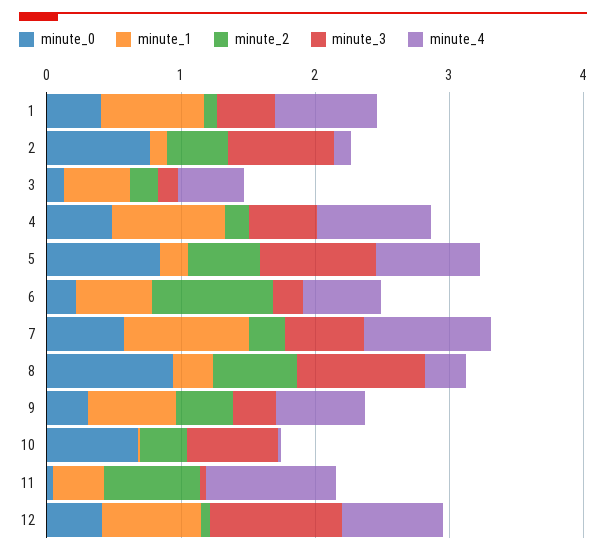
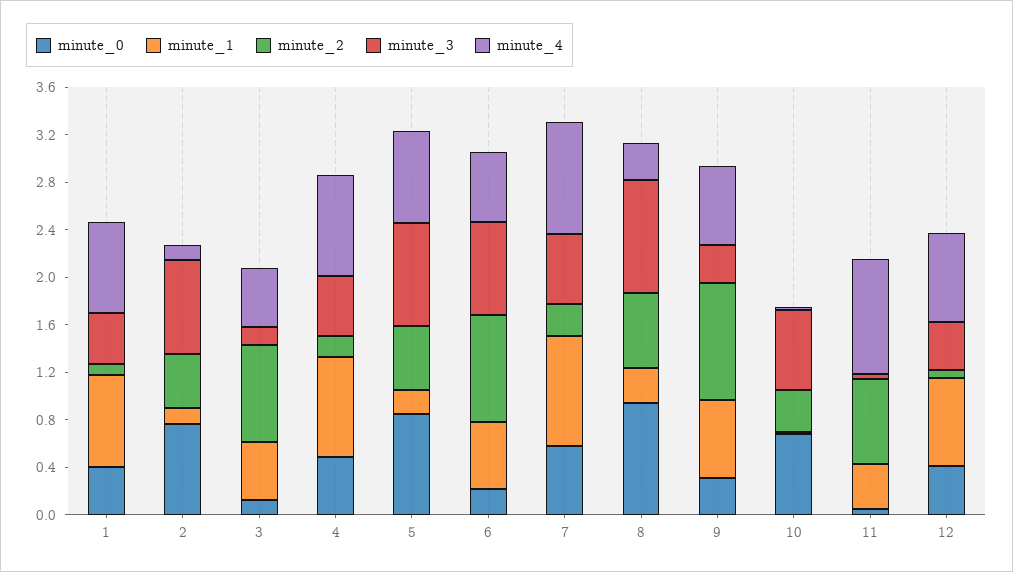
  {
    "minute_0": {
      "1": 0.4,
      "2": 0.8,
      "3": 0.1,
      "4": 0.5,
      "5": 0.8,
      "6": 0.2,
      "7": 0.6,
      "8": 0.9,
      "9": 0.3,
      "10": 0.7,
      "11": 0,
      "12": 0.4
    },
    "minute_1": {
      "1": 0.8,
      "2": 0.1,
      "3": 0.5,
      "4": 0.8,
      "5": 0.2,
      "6": 0.6,
      "7": 0.9,
      "8": 0.3,
      "9": 0.7,
      "10": 0,
      "11": 0.4,
      "12": 0.7
    },
    "minute_2": {
      "1": 0.1,
      "2": 0.5,
-     "3": 0.2,
+     "3": 0.8,
      "4": 0.2,
      "5": 0.5,
      "6": 0.9,
      "7": 0.3,
      "8": 0.6,
-     "9": 0.4,
+     "9": 1,
      "10": 0.4,
      "11": 0.7,
      "12": 0.1
    },
    "minute_3": {
      "1": 0.4,
      "2": 0.8,
      "3": 0.2,
      "4": 0.5,
      "5": 0.9,
-     "6": 0.2,
+     "6": 0.8,
      "7": 0.6,
      "8": 1,
      "9": 0.3,
      "10": 0.7,
      "11": 0,
-     "12": 1
+     "12": 0.4
    },
    "minute_4": {
      "1": 0.8,
      "2": 0.1,
      "3": 0.5,
      "4": 0.9,
      "5": 0.8,
      "6": 0.6,
      "7": 0.9,
      "8": 0.3,
      "9": 0.7,
      "10": 0,
      "11": 1,
      "12": 0.8
    }
  }

